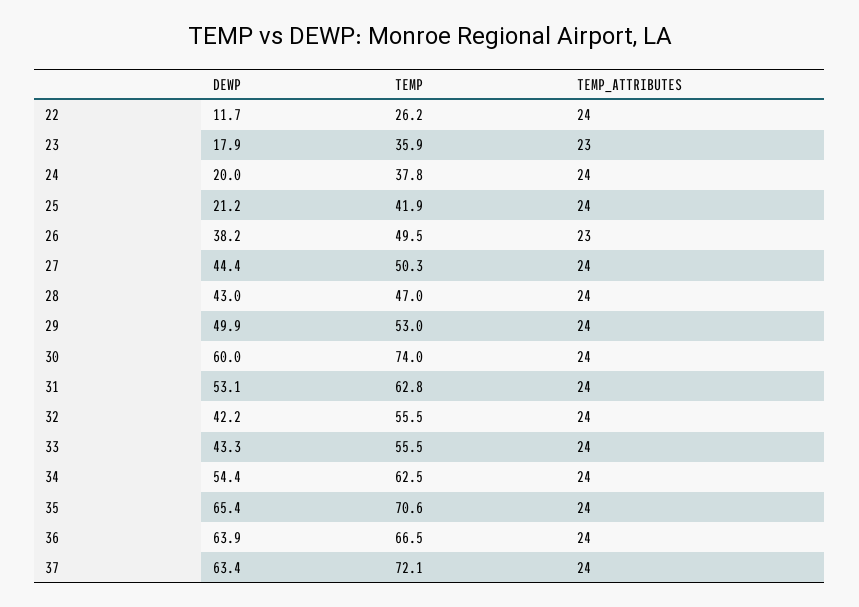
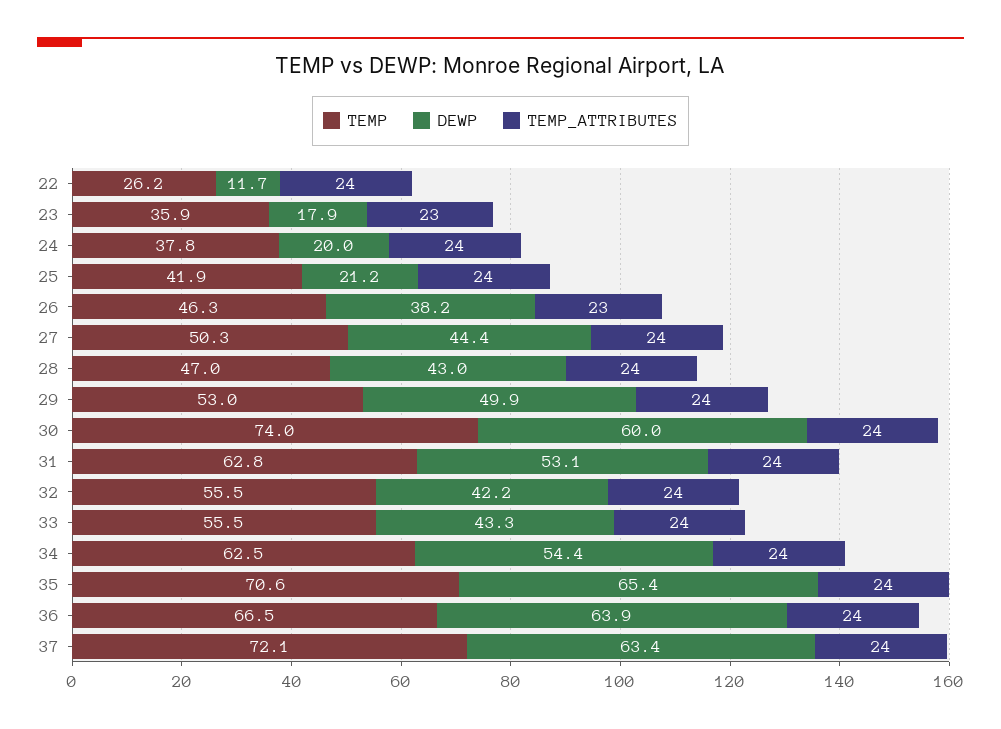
  {
    "DEWP": {
      "22": 11.7,
      "23": 17.9,
      "24": 20,
      "25": 21.2,
      "26": 38.2,
      "27": 44.4,
      "28": 43,
      "29": 49.9,
      "30": 60,
      "31": 53.1,
      "32": 42.2,
      "33": 43.3,
      "34": 54.4,
      "35": 65.4,
      "36": 63.9,
      "37": 63.4
    },
    "TEMP": {
      "22": 26.2,
      "23": 35.9,
      "24": 37.8,
      "25": 41.9,
-     "26": 49.5,
+     "26": 46.3,
      "27": 50.3,
      "28": 47,
      "29": 53,
      "30": 74,
      "31": 62.8,
      "32": 55.5,
      "33": 55.5,
      "34": 62.5,
      "35": 70.6,
      "36": 66.5,
      "37": 72.1
    },
    "TEMP_ATTRIBUTES": {
      "22": 24,
      "23": 23,
      "24": 24,
      "25": 24,
      "26": 23,
      "27": 24,
      "28": 24,
      "29": 24,
      "30": 24,
      "31": 24,
      "32": 24,
      "33": 24,
      "34": 24,
      "35": 24,
      "36": 24,
      "37": 24
    }
  }

